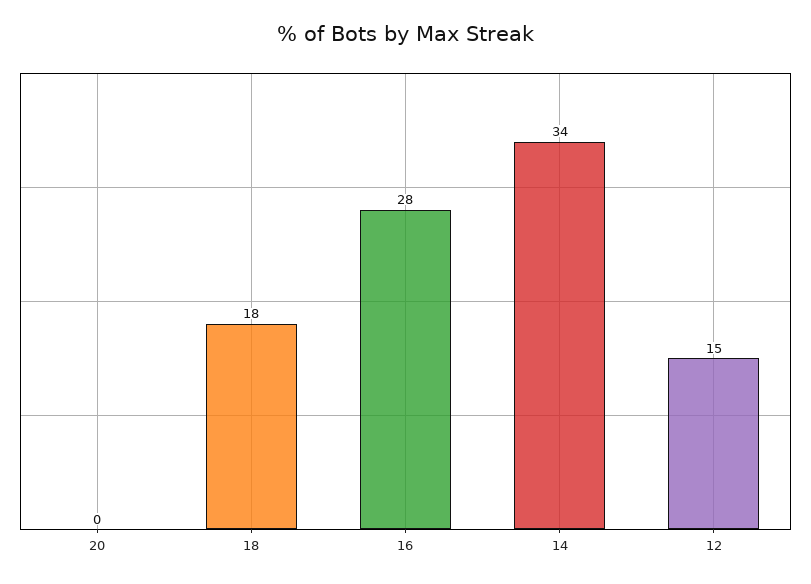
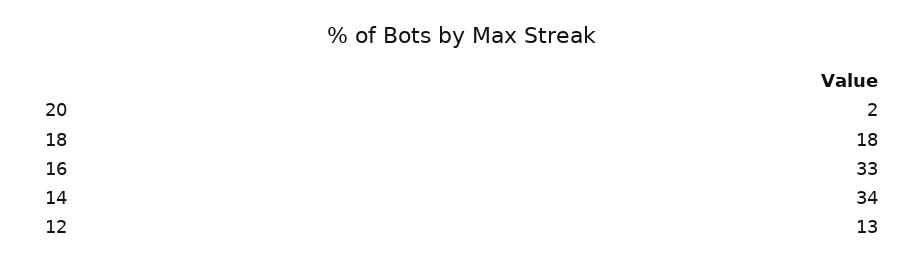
  {
-   "20": 0,
+   "20": 2,
    "18": 18,
-   "16": 28,
+   "16": 33,
    "14": 34,
-   "12": 15
+   "12": 13
  }

